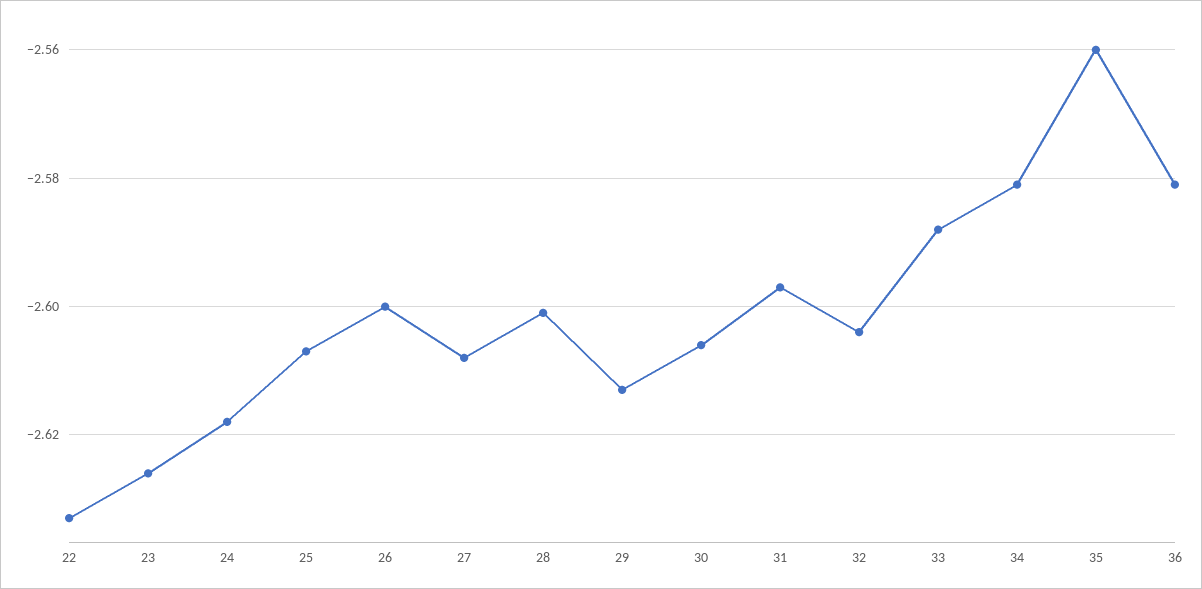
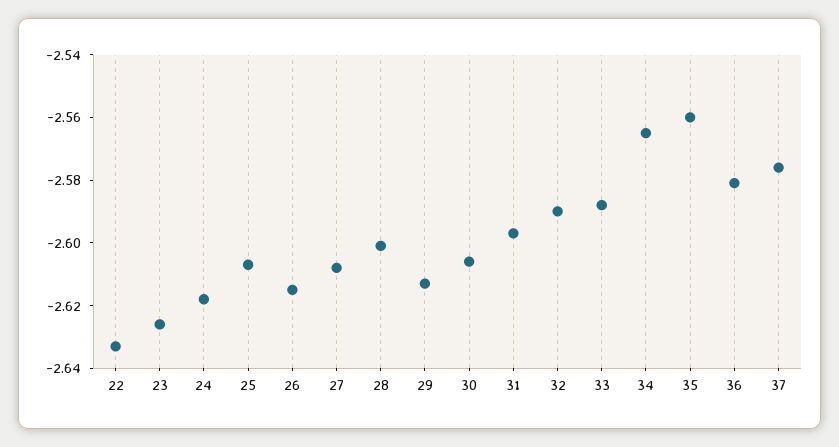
  {
    "22": -2.635,
    "23": -2.625,
    "24": -2.62,
    "25": -2.605,
-   "26": -2.6,
+   "26": -2.615,
    "27": -2.61,
    "28": -2.6,
    "29": -2.615,
    "30": -2.605,
    "31": -2.595,
-   "32": -2.605,
+   "32": -2.59,
    "33": -2.59,
-   "34": -2.58,
+   "34": -2.565,
    "35": -2.56,
-   "36": -2.58
+   "36": -2.58,
+   "37": -2.575
  }

